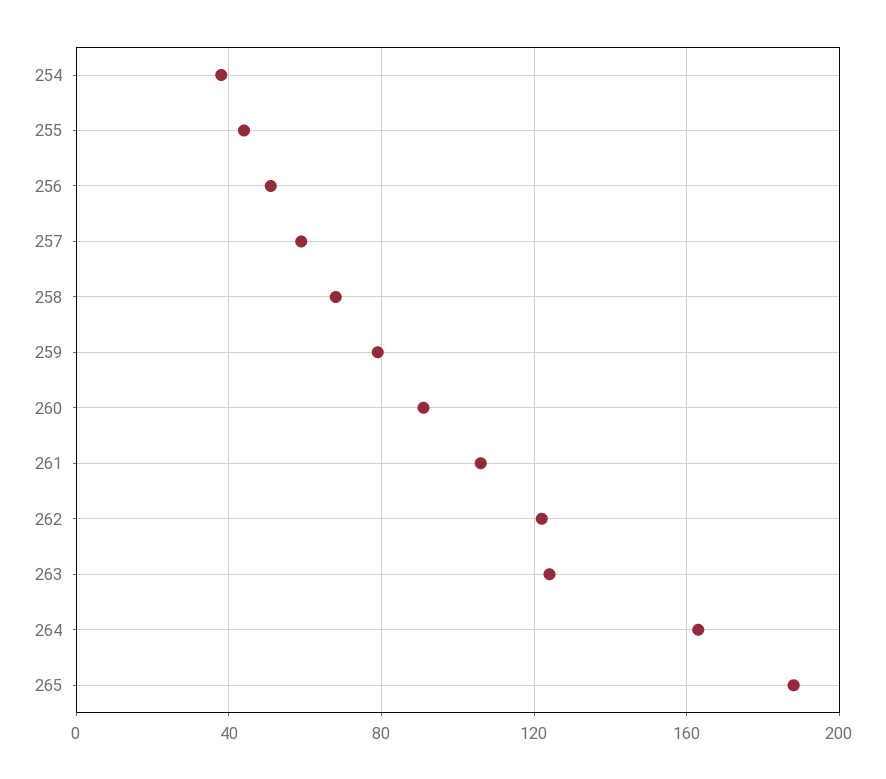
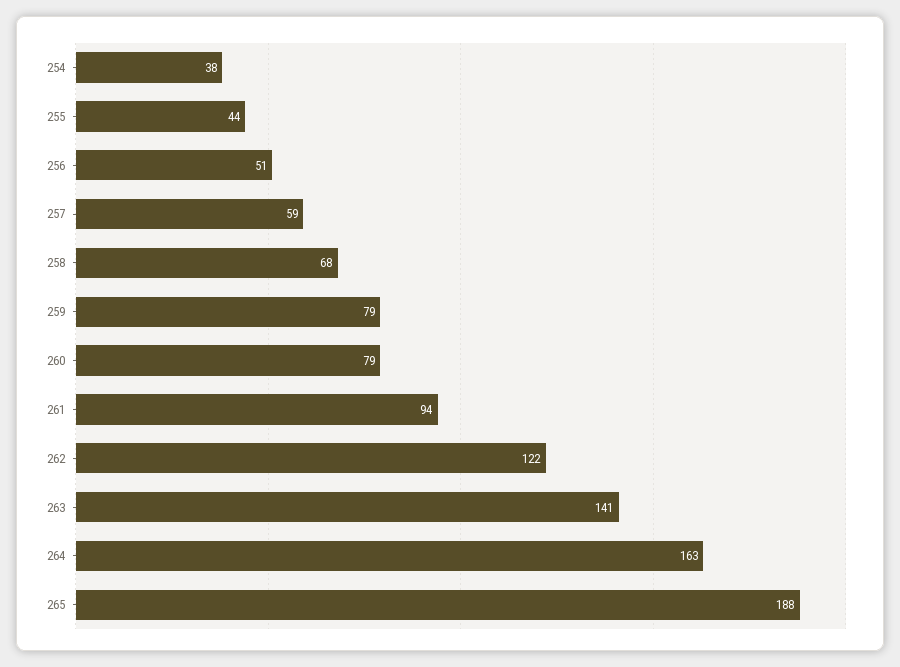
  {
    "254": 38,
    "255": 44,
    "256": 51,
    "257": 59,
    "258": 68,
    "259": 79,
-   "260": 90,
+   "260": 79,
-   "261": 105,
+   "261": 94,
    "262": 122,
-   "263": 125,
+   "263": 141,
    "264": 163,
    "265": 188
  }

